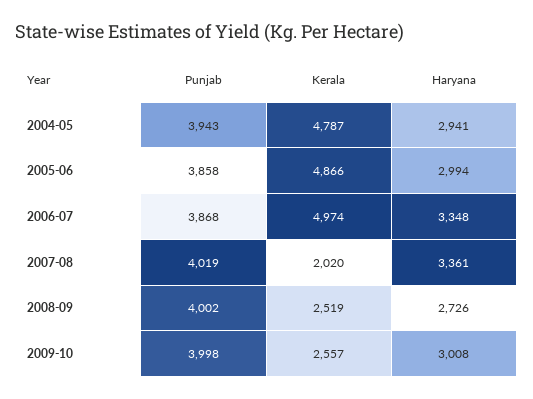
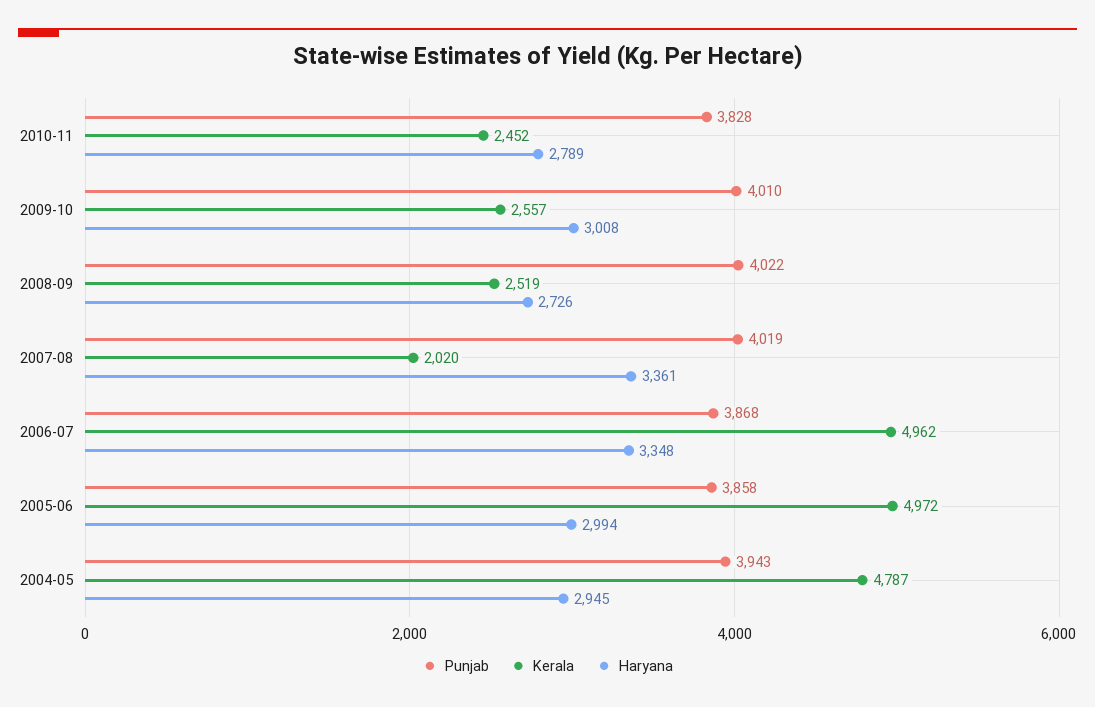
  {
    "Punjab": {
      "2004-05": 3943,
      "2005-06": 3858,
      "2006-07": 3868,
      "2007-08": 4019,
-     "2008-09": 4002,
+     "2008-09": 4022,
-     "2009-10": 3998
+     "2009-10": 4010,
+     "2010-11": 3828
    },
    "Kerala": {
      "2004-05": 4787,
-     "2005-06": 4866,
+     "2005-06": 4972,
-     "2006-07": 4974,
+     "2006-07": 4962,
      "2007-08": 2020,
      "2008-09": 2519,
-     "2009-10": 2557
+     "2009-10": 2557,
+     "2010-11": 2452
    },
    "Haryana": {
-     "2004-05": 2941,
+     "2004-05": 2945,
      "2005-06": 2994,
      "2006-07": 3348,
      "2007-08": 3361,
      "2008-09": 2726,
-     "2009-10": 3008
+     "2009-10": 3008,
+     "2010-11": 2789
    }
  }

